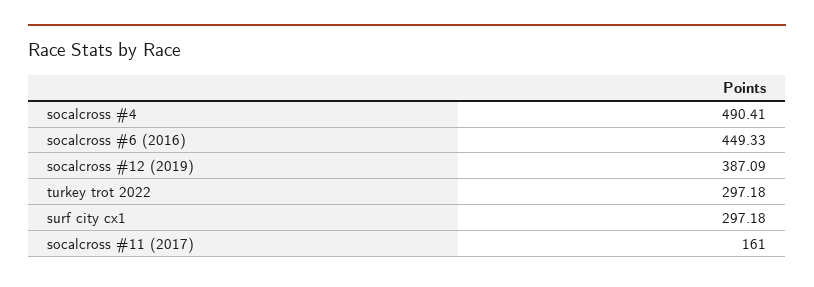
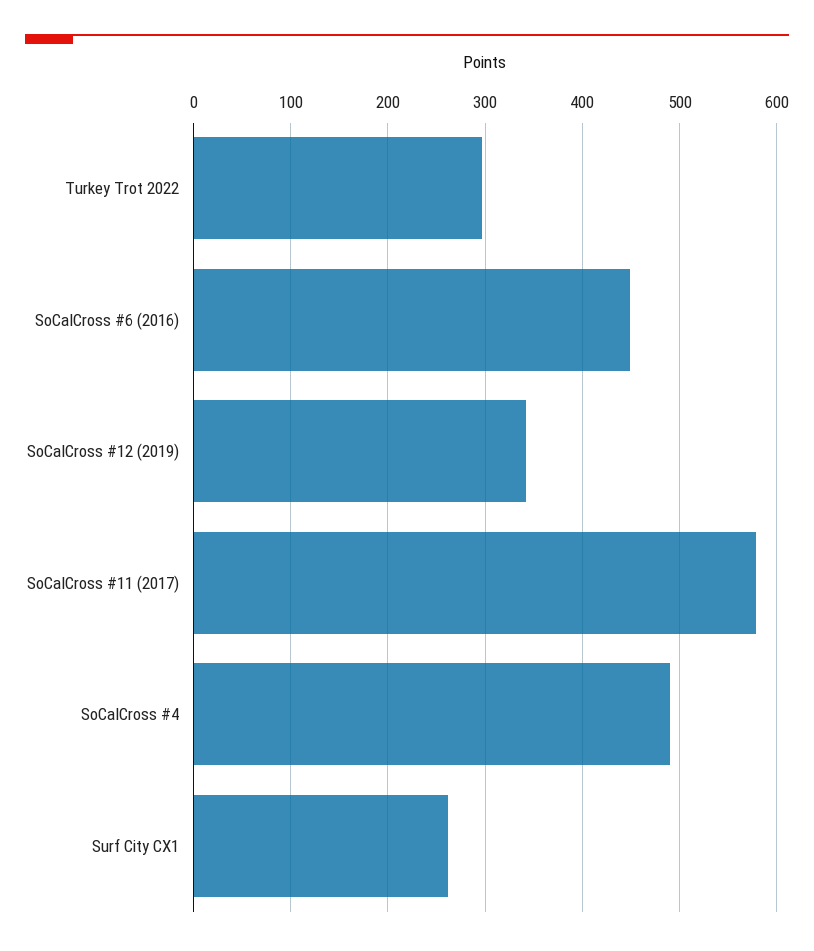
  {
    "socalcross #4": 490.41,
    "socalcross #6 (2016)": 449.33,
-   "socalcross #12 (2019)": 387.09,
+   "socalcross #12 (2019)": 340,
    "turkey trot 2022": 297.18,
-   "surf city cx1": 297.18,
+   "surf city cx1": 260,
-   "socalcross #11 (2017)": 161
+   "socalcross #11 (2017)": 580
  }

